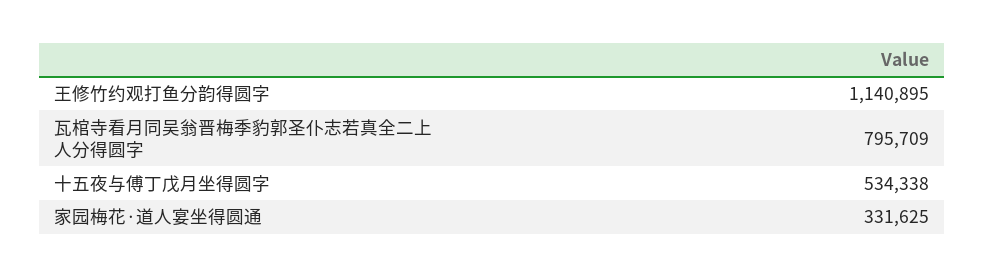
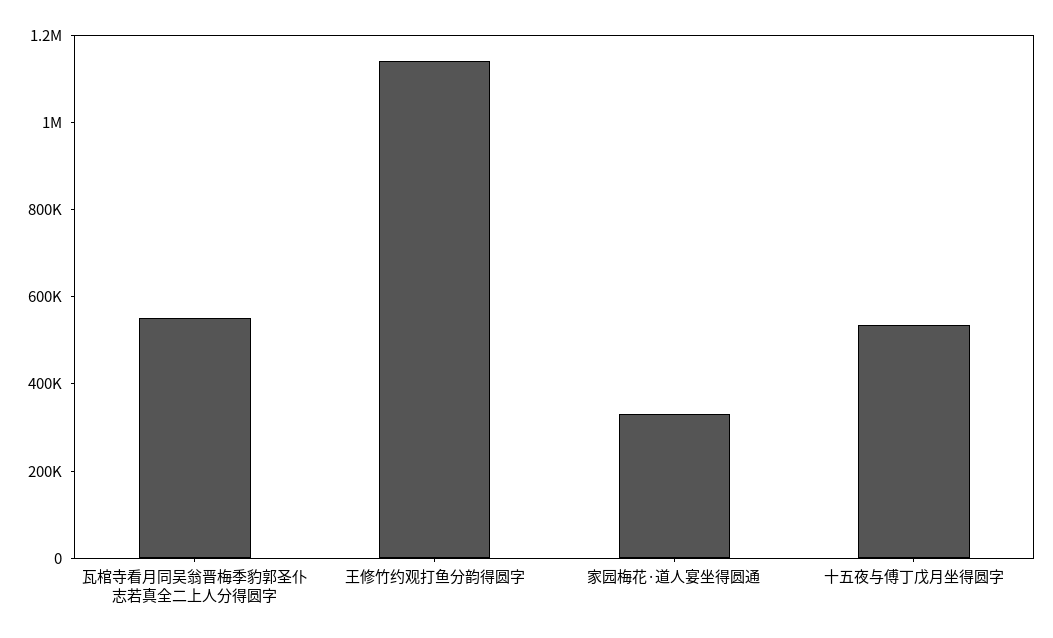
  {
    "王修竹约观打鱼分韵得圆字": 1140895,
-   "瓦棺寺看月同吴翁晋梅季豹郭圣仆志若真全二上人分得圆字": 795709,
+   "瓦棺寺看月同吴翁晋梅季豹郭圣仆志若真全二上人分得圆字": 550000,
    "十五夜与傅丁戊月坐得圆字": 534338,
    "家园梅花·道人宴坐得圆通": 331625
  }

